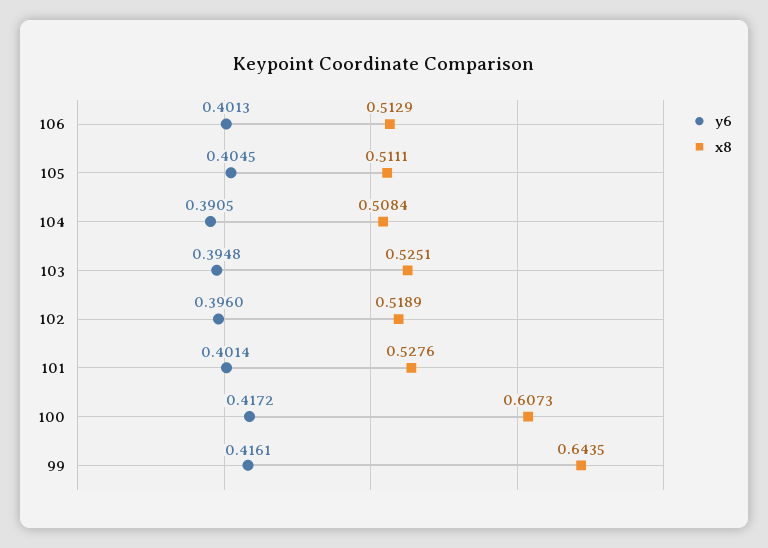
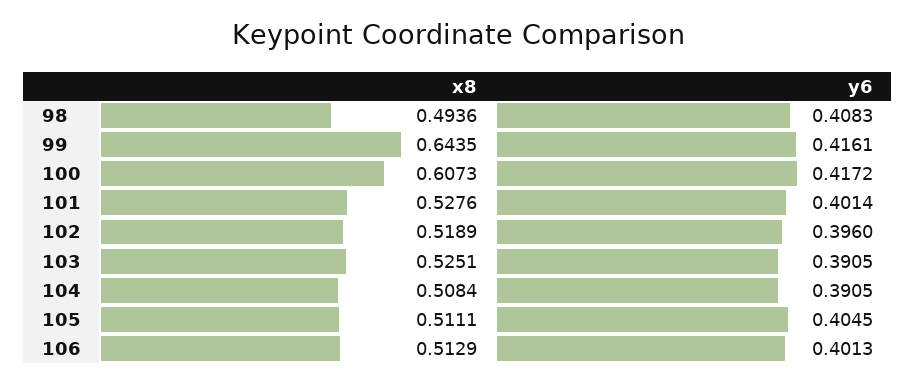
  {
    "y6": {
      "106": 0.4013,
      "105": 0.4045,
      "104": 0.3905,
-     "103": 0.3948,
+     "103": 0.3905,
      "102": 0.396,
      "101": 0.4014,
      "100": 0.4172,
-     "99": 0.4161
+     "99": 0.4161,
+     "98": 0.4083
    },
    "x8": {
      "106": 0.5129,
      "105": 0.5111,
      "104": 0.5084,
      "103": 0.5251,
      "102": 0.5189,
      "101": 0.5276,
      "100": 0.6073,
-     "99": 0.6435
+     "99": 0.6435,
+     "98": 0.4936
    }
  }

